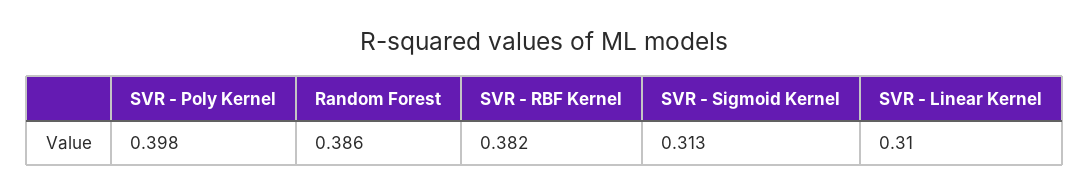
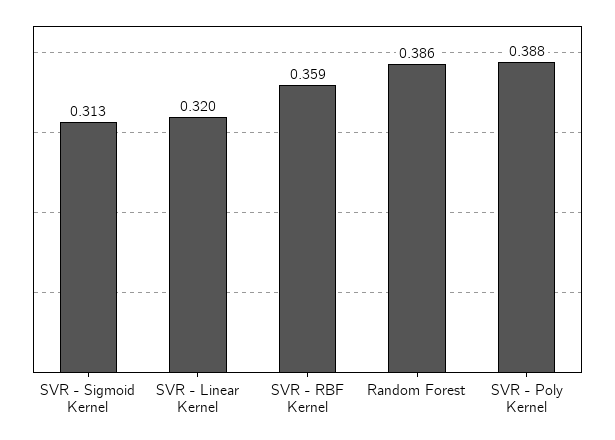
  {
-   "SVR - Poly Kernel": 0.398,
+   "SVR - Poly Kernel": 0.388,
    "Random Forest": 0.386,
-   "SVR - RBF Kernel": 0.382,
+   "SVR - RBF Kernel": 0.359,
    "SVR - Sigmoid Kernel": 0.313,
-   "SVR - Linear Kernel": 0.31
+   "SVR - Linear Kernel": 0.32
  }

